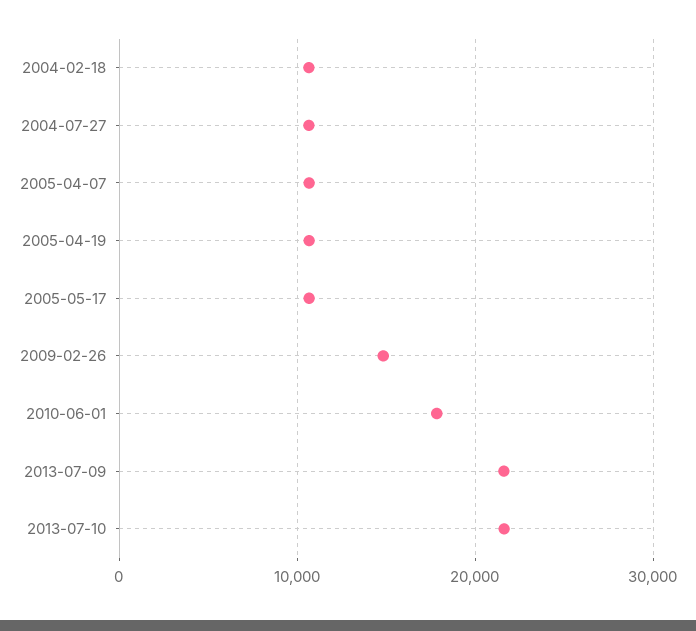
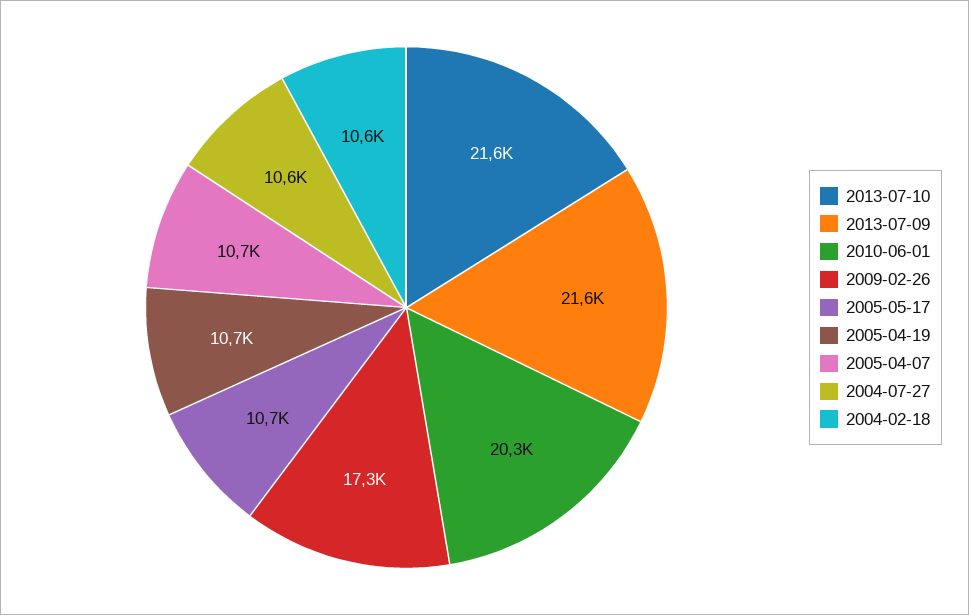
  {
    "2004-02-18": 10600,
    "2004-07-27": 10600,
    "2005-04-07": 10700,
    "2005-04-19": 10700,
    "2005-05-17": 10700,
-   "2009-02-26": 15000,
+   "2009-02-26": 17300,
-   "2010-06-01": 18000,
+   "2010-06-01": 20300,
    "2013-07-09": 21600,
    "2013-07-10": 21600
  }

